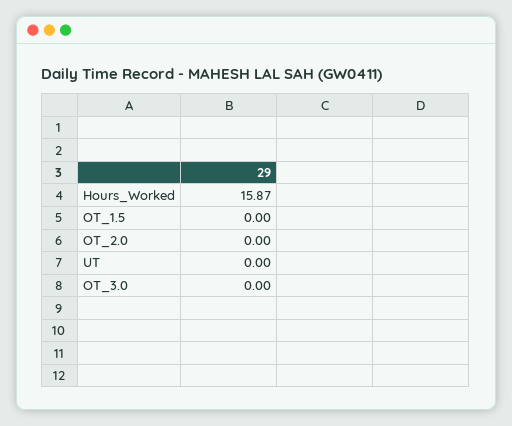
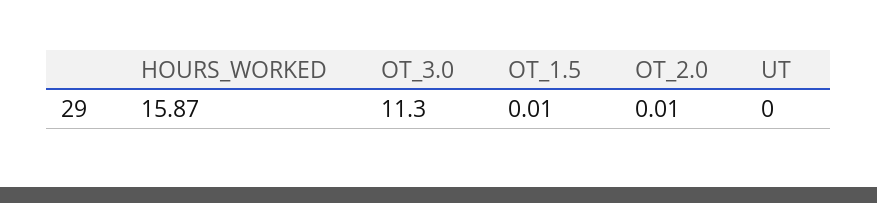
  {
    "Hours_Worked": 15.87,
-   "OT_1.5": 0,
+   "OT_1.5": 0.01,
-   "OT_2.0": 0,
+   "OT_2.0": 0.01,
    "UT": 0,
-   "OT_3.0": 0
+   "OT_3.0": 11.3
  }

